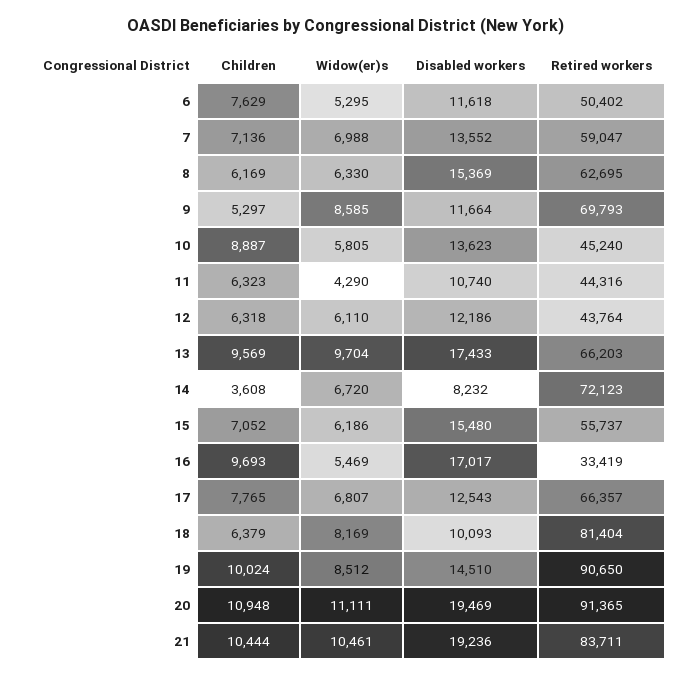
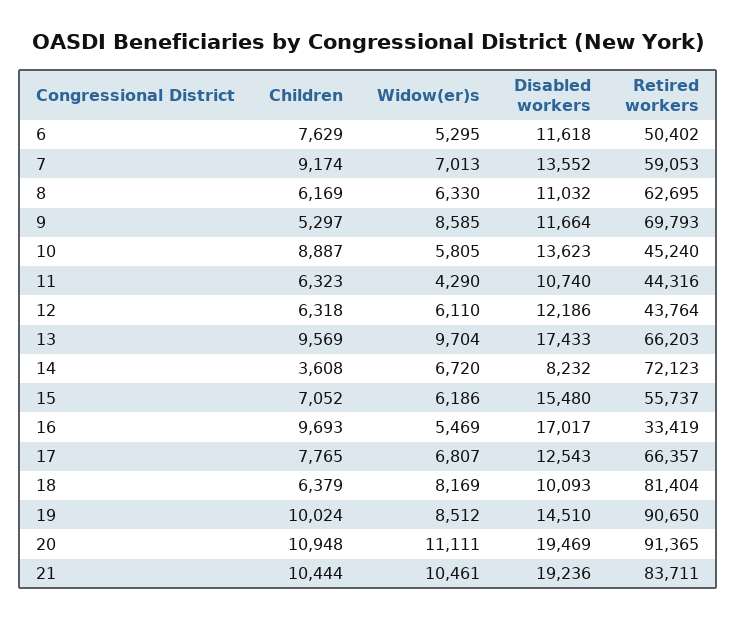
  {
    "Children": {
      "6": 7629,
-     "7": 7136,
+     "7": 9174,
      "8": 6169,
      "9": 5297,
      "10": 8887,
      "11": 6323,
      "12": 6318,
      "13": 9569,
      "14": 3608,
      "15": 7052,
      "16": 9693,
      "17": 7765,
      "18": 6379,
      "19": 10024,
      "20": 10948,
      "21": 10444
    },
    "Widow(er)s": {
      "6": 5295,
-     "7": 6988,
+     "7": 7013,
      "8": 6330,
      "9": 8585,
      "10": 5805,
      "11": 4290,
      "12": 6110,
      "13": 9704,
      "14": 6720,
      "15": 6186,
      "16": 5469,
      "17": 6807,
      "18": 8169,
      "19": 8512,
      "20": 11111,
      "21": 10461
    },
    "Disabled workers": {
      "6": 11618,
      "7": 13552,
-     "8": 15369,
+     "8": 11032,
      "9": 11664,
      "10": 13623,
      "11": 10740,
      "12": 12186,
      "13": 17433,
      "14": 8232,
      "15": 15480,
      "16": 17017,
      "17": 12543,
      "18": 10093,
      "19": 14510,
      "20": 19469,
      "21": 19236
    },
    "Retired workers": {
      "6": 50402,
-     "7": 59047,
+     "7": 59053,
      "8": 62695,
      "9": 69793,
      "10": 45240,
      "11": 44316,
      "12": 43764,
      "13": 66203,
      "14": 72123,
      "15": 55737,
      "16": 33419,
      "17": 66357,
      "18": 81404,
      "19": 90650,
      "20": 91365,
      "21": 83711
    }
  }

